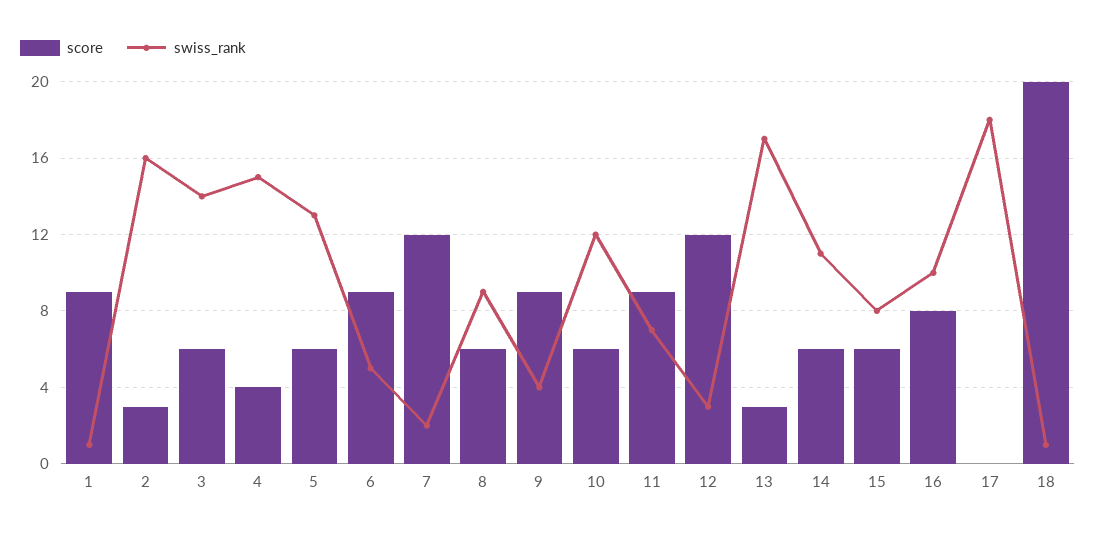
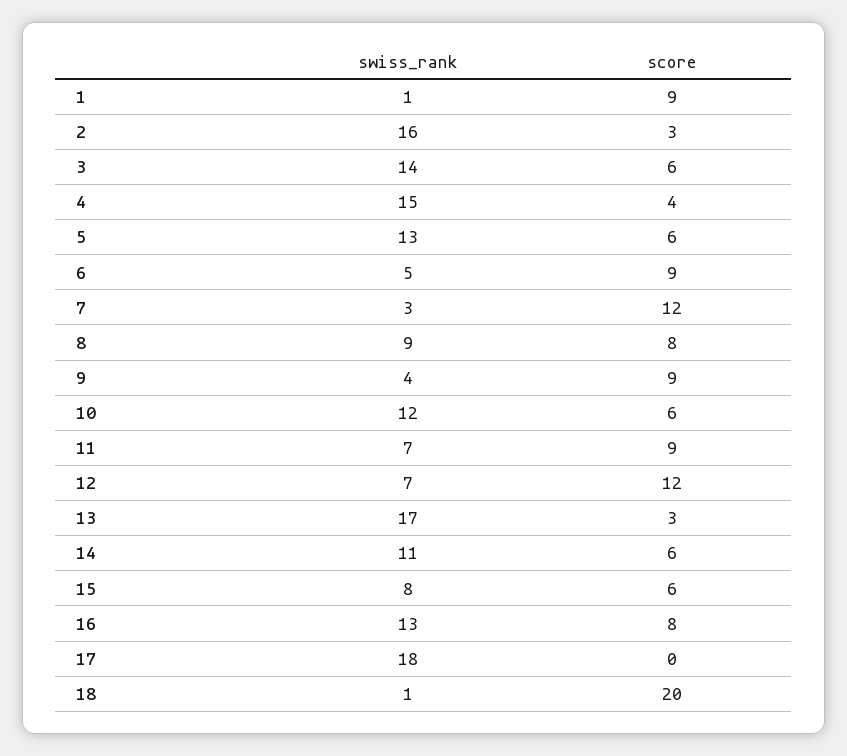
  {
    "score": {
      "1": 9,
      "2": 3,
      "3": 6,
      "4": 4,
      "5": 6,
      "6": 9,
      "7": 12,
-     "8": 6,
+     "8": 8,
      "9": 9,
      "10": 6,
      "11": 9,
      "12": 12,
      "13": 3,
      "14": 6,
      "15": 6,
      "16": 8,
      "17": 0,
      "18": 20
    },
    "swiss_rank": {
      "1": 1,
      "2": 16,
      "3": 14,
      "4": 15,
      "5": 13,
      "6": 5,
-     "7": 2,
+     "7": 3,
      "8": 9,
      "9": 4,
      "10": 12,
      "11": 7,
-     "12": 3,
+     "12": 7,
      "13": 17,
      "14": 11,
      "15": 8,
-     "16": 10,
+     "16": 13,
      "17": 18,
      "18": 1
    }
  }

